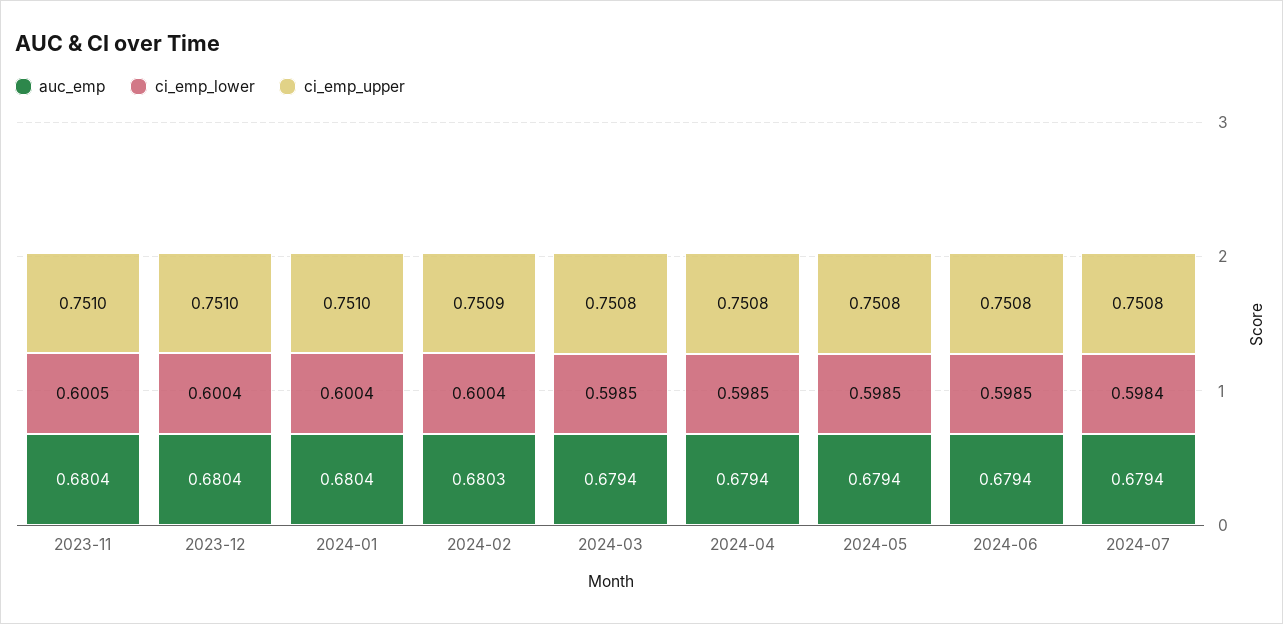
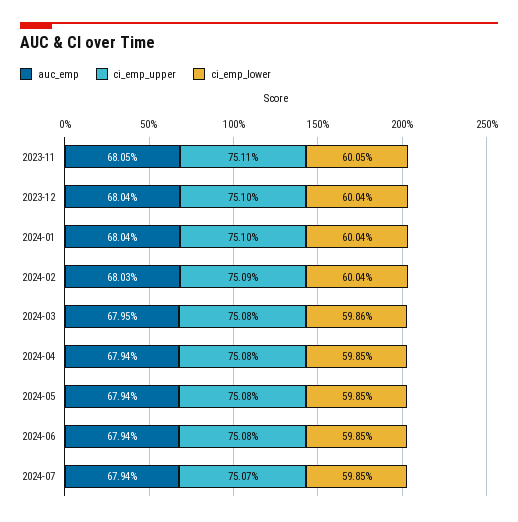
  {
    "auc_emp": {
-     "2023-11": 0.6804,
+     "2023-11": 0.6805,
      "2023-12": 0.6804,
      "2024-01": 0.6804,
      "2024-02": 0.6803,
-     "2024-03": 0.6794,
+     "2024-03": 0.6795,
      "2024-04": 0.6794,
      "2024-05": 0.6794,
      "2024-06": 0.6794,
      "2024-07": 0.6794
    },
    "ci_emp_lower": {
      "2023-11": 0.6005,
      "2023-12": 0.6004,
      "2024-01": 0.6004,
      "2024-02": 0.6004,
-     "2024-03": 0.5985,
+     "2024-03": 0.5986,
      "2024-04": 0.5985,
      "2024-05": 0.5985,
      "2024-06": 0.5985,
-     "2024-07": 0.5984
+     "2024-07": 0.5985
    },
    "ci_emp_upper": {
-     "2023-11": 0.751,
+     "2023-11": 0.7511,
      "2023-12": 0.751,
      "2024-01": 0.751,
      "2024-02": 0.7509,
      "2024-03": 0.7508,
      "2024-04": 0.7508,
      "2024-05": 0.7508,
      "2024-06": 0.7508,
-     "2024-07": 0.7508
+     "2024-07": 0.7507
    }
  }

